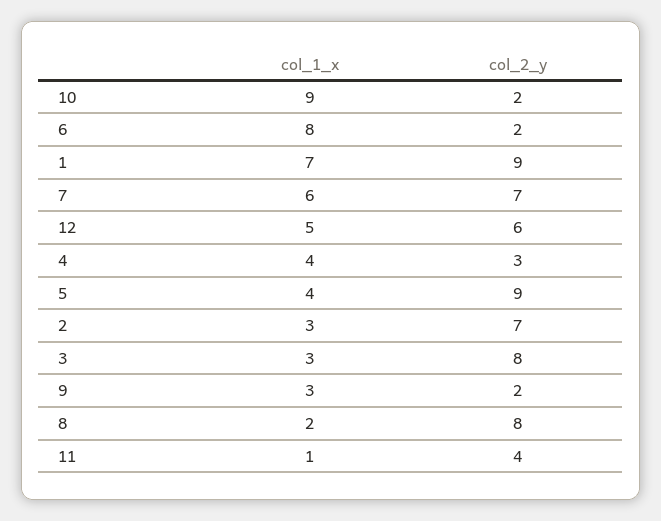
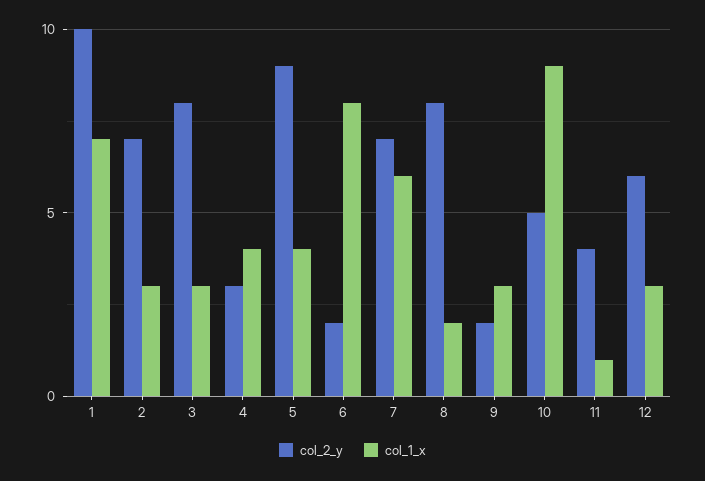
  {
    "col_1_x": {
      "10": 9,
      "6": 8,
      "1": 7,
      "7": 6,
-     "12": 5,
+     "12": 3,
      "4": 4,
      "5": 4,
      "2": 3,
      "3": 3,
      "9": 3,
      "8": 2,
      "11": 1
    },
    "col_2_y": {
-     "10": 2,
+     "10": 5,
      "6": 2,
-     "1": 9,
+     "1": 10,
      "7": 7,
      "12": 6,
      "4": 3,
      "5": 9,
      "2": 7,
      "3": 8,
      "9": 2,
      "8": 8,
      "11": 4
    }
  }

